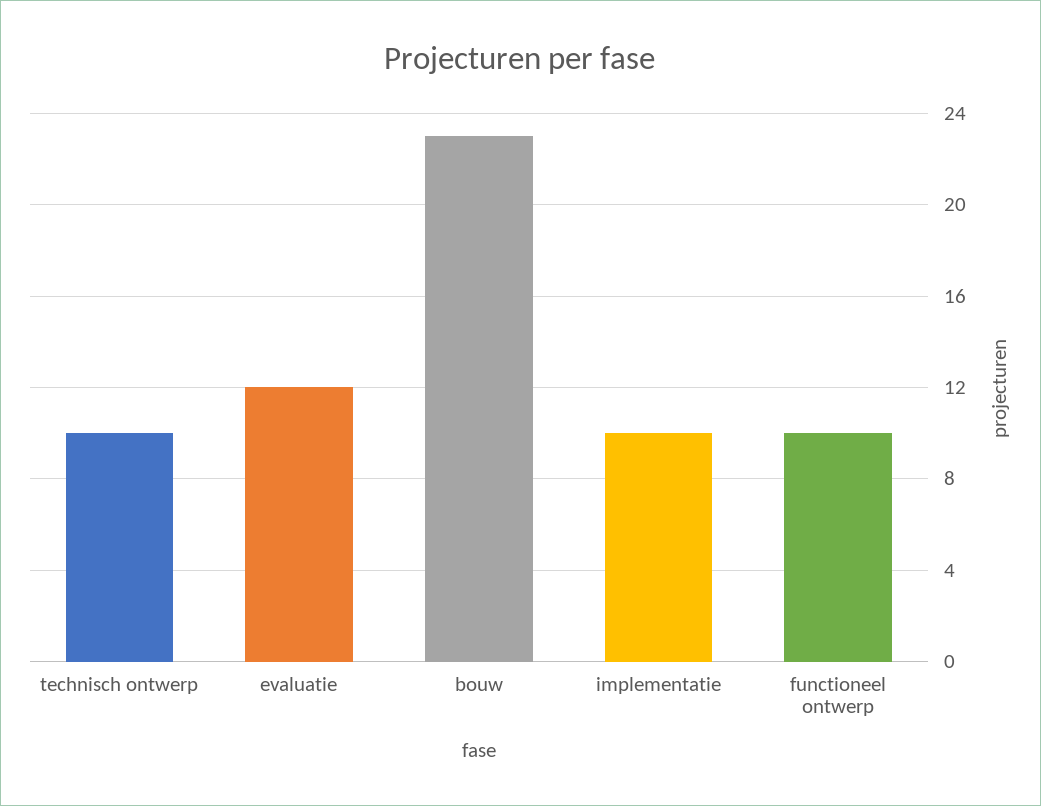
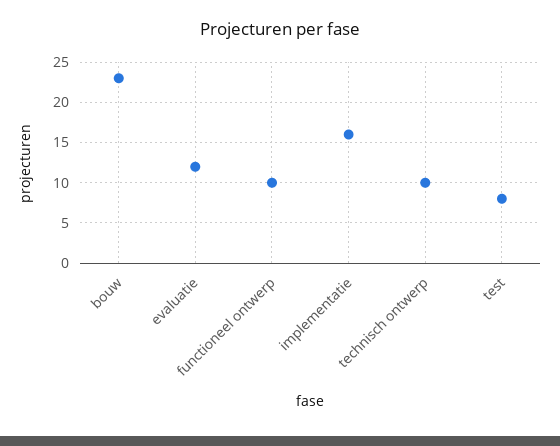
  {
    "technisch ontwerp": 10,
    "evaluatie": 12,
    "bouw": 23,
-   "implementatie": 10,
+   "implementatie": 16,
-   "functioneel ontwerp": 10
+   "functioneel ontwerp": 10,
+   "test": 8
  }

